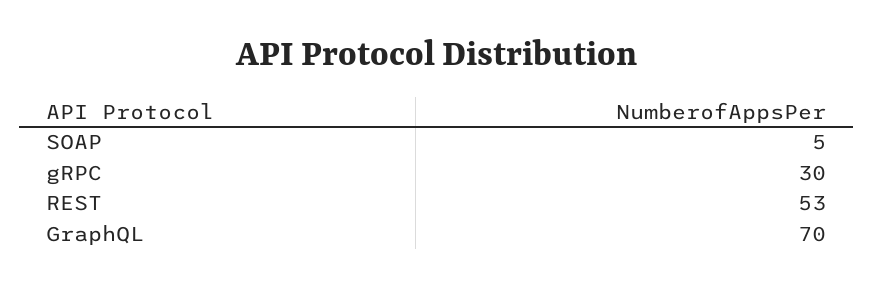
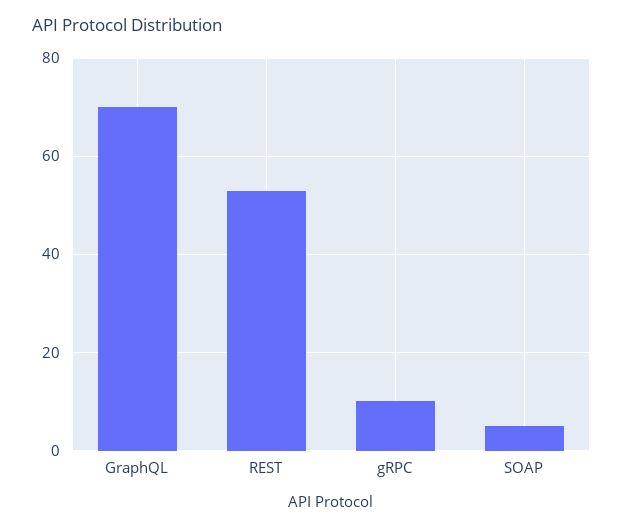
  {
    "SOAP": 5,
-   "gRPC": 30,
+   "gRPC": 10,
    "REST": 53,
    "GraphQL": 70
  }

